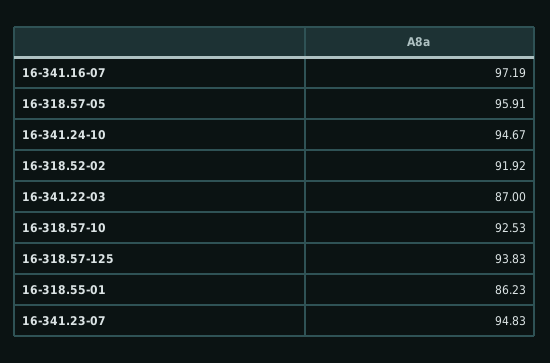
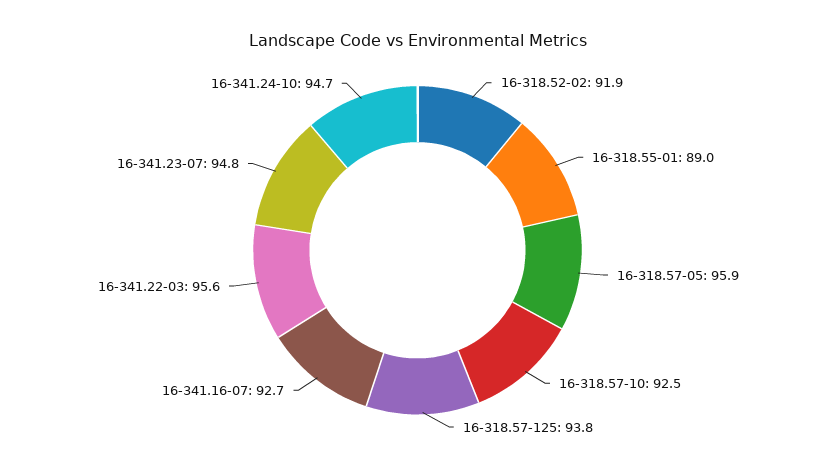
  {
-   "16-341.16-07": 97.19,
+   "16-341.16-07": 92.7,
    "16-318.57-05": 95.91,
    "16-341.24-10": 94.67,
    "16-318.52-02": 91.92,
-   "16-341.22-03": 87,
+   "16-341.22-03": 95.6,
    "16-318.57-10": 92.53,
    "16-318.57-125": 93.83,
-   "16-318.55-01": 86.23,
+   "16-318.55-01": 89,
    "16-341.23-07": 94.83
  }

